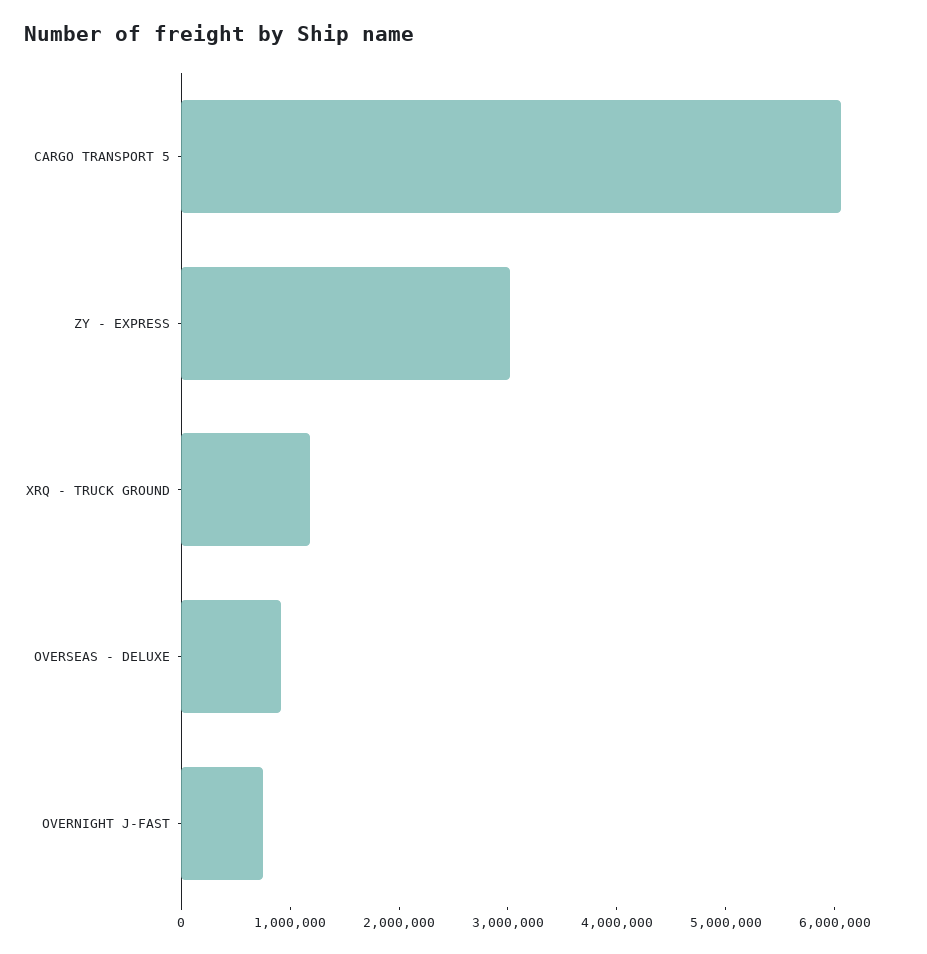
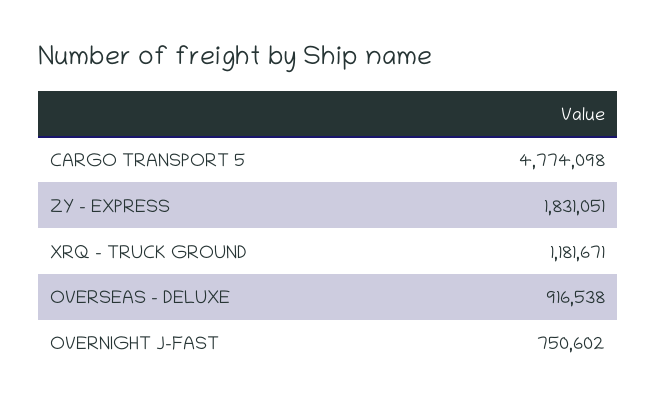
  {
-   "CARGO TRANSPORT 5": 6000000,
+   "CARGO TRANSPORT 5": 4774098,
-   "ZY - EXPRESS": 3000000,
+   "ZY - EXPRESS": 1831051,
    "XRQ - TRUCK GROUND": 1181671,
    "OVERSEAS - DELUXE": 916538,
    "OVERNIGHT J-FAST": 750602
  }

